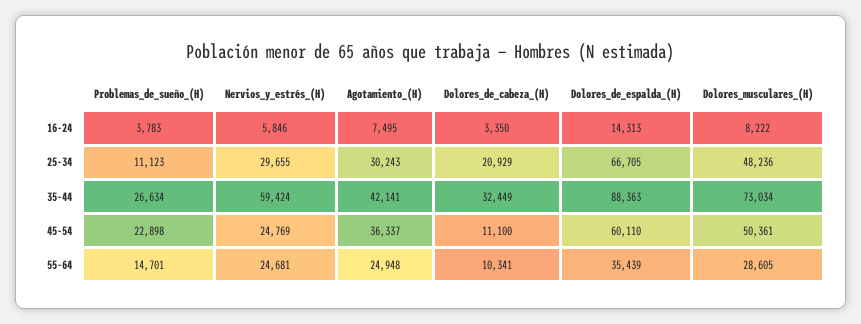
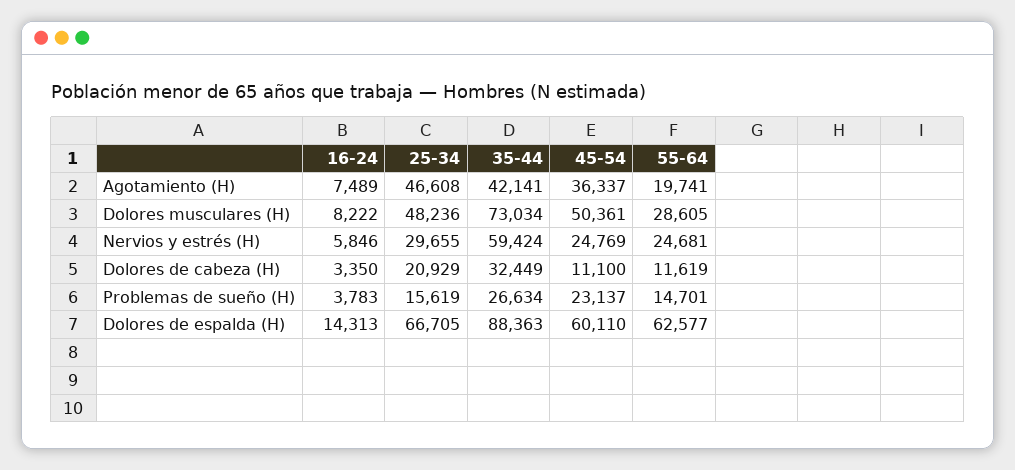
  {
    "Problemas_de_sueño_(H)": {
      "16-24": 3783,
-     "25-34": 11123,
+     "25-34": 15619,
      "35-44": 26634,
-     "45-54": 22898,
+     "45-54": 23137,
      "55-64": 14701
    },
    "Nervios_y_estrés_(H)": {
      "16-24": 5846,
      "25-34": 29655,
      "35-44": 59424,
      "45-54": 24769,
      "55-64": 24681
    },
    "Agotamiento_(H)": {
-     "16-24": 7495,
+     "16-24": 7489,
-     "25-34": 30243,
+     "25-34": 46608,
      "35-44": 42141,
      "45-54": 36337,
-     "55-64": 24948
+     "55-64": 19741
    },
    "Dolores_de_cabeza_(H)": {
      "16-24": 3350,
      "25-34": 20929,
      "35-44": 32449,
      "45-54": 11100,
-     "55-64": 10341
+     "55-64": 11619
    },
    "Dolores_de_espalda_(H)": {
      "16-24": 14313,
      "25-34": 66705,
      "35-44": 88363,
      "45-54": 60110,
-     "55-64": 35439
+     "55-64": 62577
    },
    "Dolores_musculares_(H)": {
      "16-24": 8222,
      "25-34": 48236,
      "35-44": 73034,
      "45-54": 50361,
      "55-64": 28605
    }
  }

